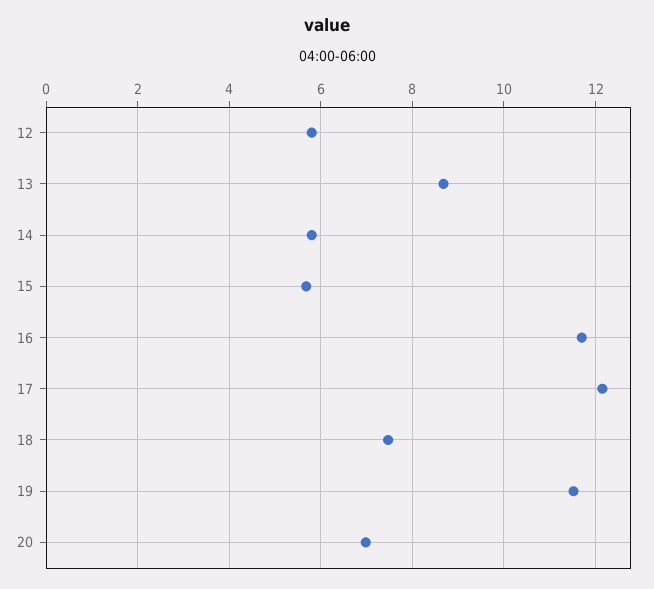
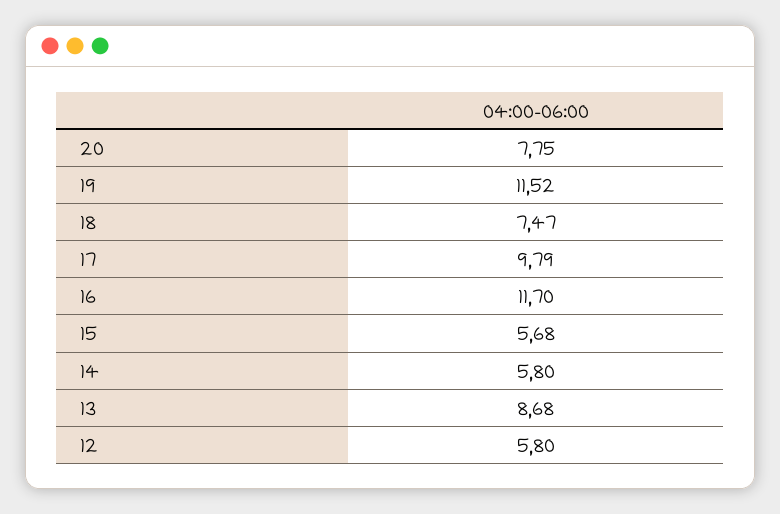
  {
    "12": 5.8,
    "13": 8.68,
    "14": 5.8,
    "15": 5.68,
    "16": 11.7,
-   "17": 12.2,
+   "17": 9.79,
    "18": 7.47,
    "19": 11.52,
-   "20": 7
+   "20": 7.75
  }

